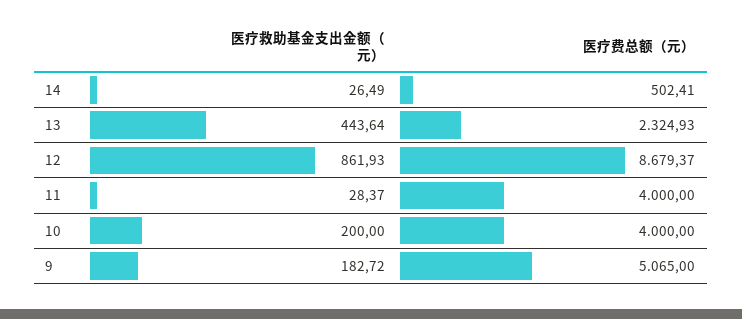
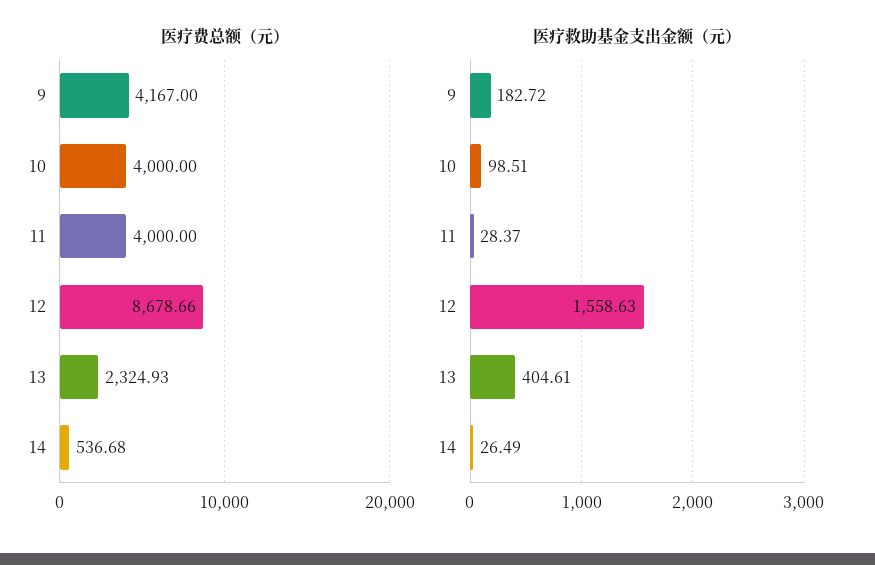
  {
    "医疗救助基金支出金额（元）": {
      "14": 26.49,
-     "13": 443.64,
+     "13": 404.61,
-     "12": 861.93,
+     "12": 1558.63,
      "11": 28.37,
-     "10": 200,
+     "10": 98.51,
      "9": 182.72
    },
    "医疗费总额（元）": {
-     "14": 502.41,
+     "14": 536.68,
      "13": 2324.93,
-     "12": 8679.37,
+     "12": 8678.66,
      "11": 4000,
      "10": 4000,
-     "9": 5065
+     "9": 4167
    }
  }

